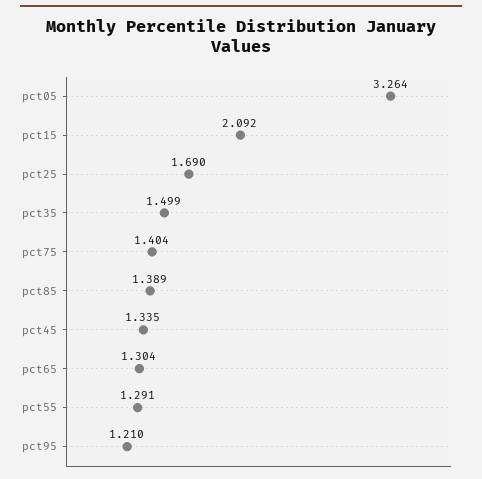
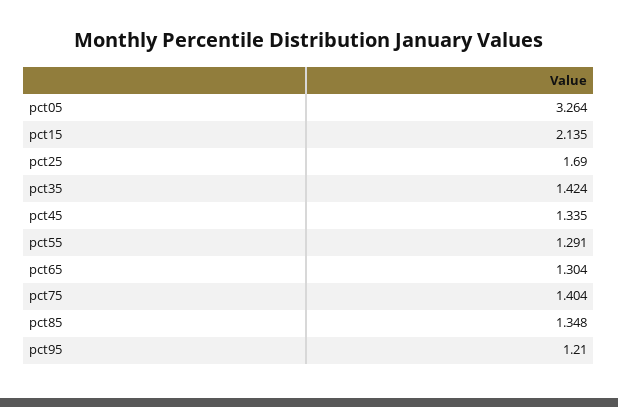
  {
    "pct05": 3.264,
-   "pct15": 2.092,
+   "pct15": 2.135,
    "pct25": 1.69,
-   "pct35": 1.499,
+   "pct35": 1.424,
    "pct75": 1.404,
-   "pct85": 1.389,
+   "pct85": 1.348,
    "pct45": 1.335,
    "pct65": 1.304,
    "pct55": 1.291,
    "pct95": 1.21
  }

